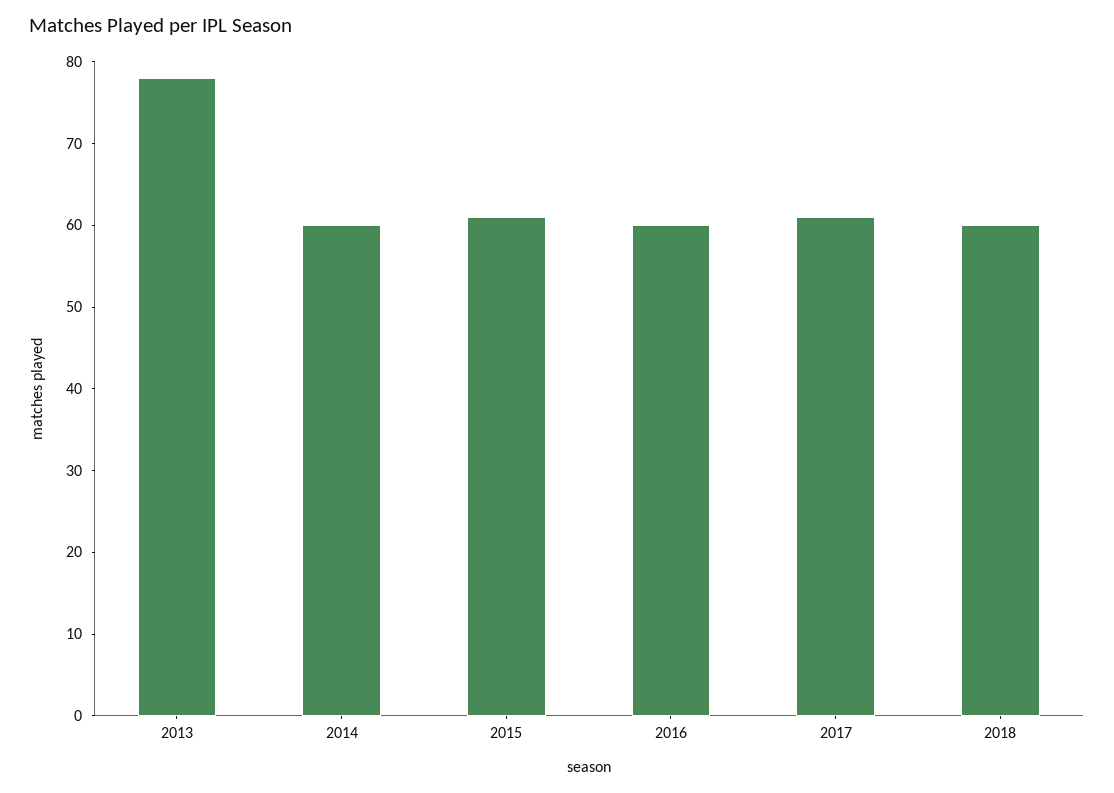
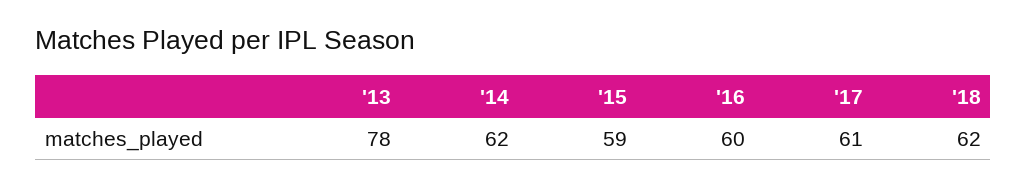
  {
    "2013": 78,
-   "2014": 60,
+   "2014": 62,
-   "2015": 61,
+   "2015": 59,
    "2016": 60,
    "2017": 61,
-   "2018": 60
+   "2018": 62
  }

